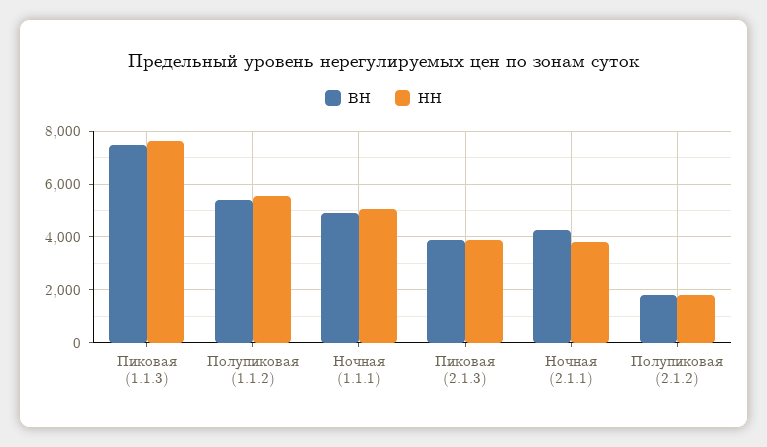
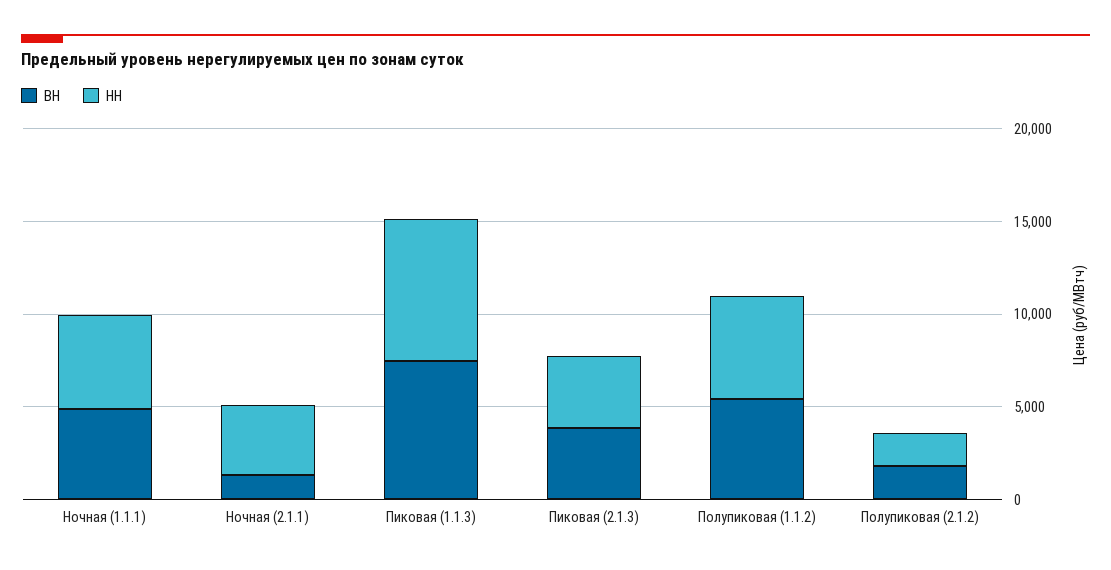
  {
    "ВН": {
      "Пиковая (1.1.3)": 7500,
      "Полупиковая (1.1.2)": 5500,
      "Ночная (1.1.1)": 5000,
      "Пиковая (2.1.3)": 3750,
-     "Ночная (2.1.1)": 4250,
+     "Ночная (2.1.1)": 1000,
      "Полупиковая (2.1.2)": 1750
    },
    "НН": {
      "Пиковая (1.1.3)": 7750,
      "Полупиковая (1.1.2)": 5500,
      "Ночная (1.1.1)": 5000,
      "Пиковая (2.1.3)": 3750,
      "Ночная (2.1.1)": 3750,
      "Полупиковая (2.1.2)": 1750
    }
  }

